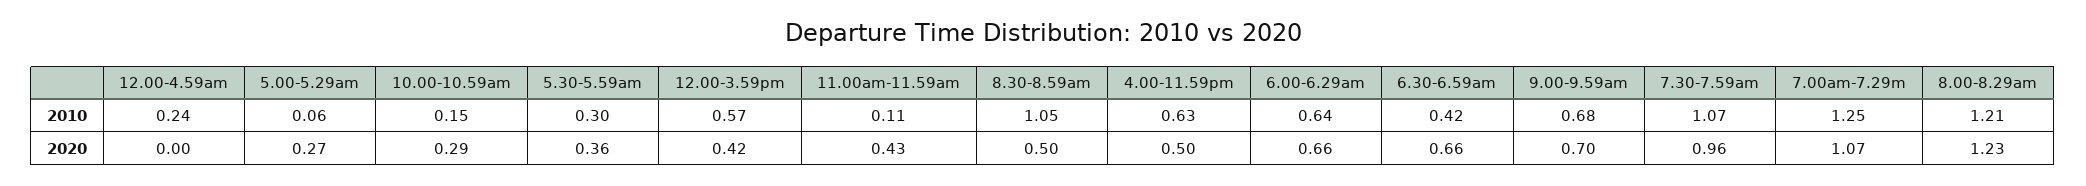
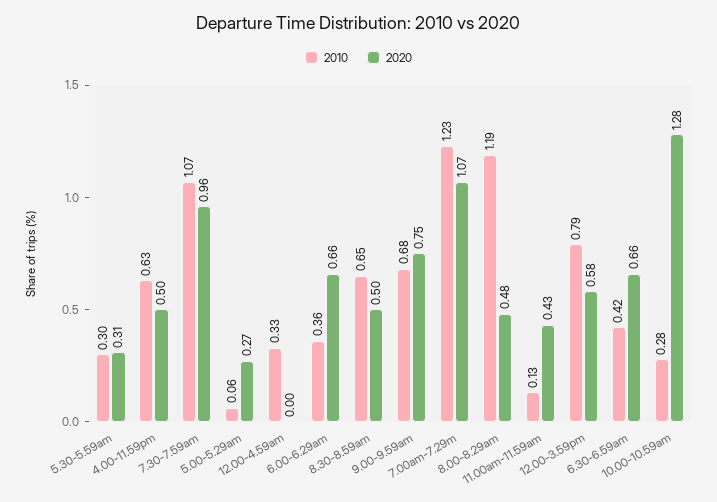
  {
    "2010": {
-     "12.00-4.59am": 0.24,
+     "12.00-4.59am": 0.33,
      "5.00-5.29am": 0.06,
-     "10.00-10.59am": 0.15,
+     "10.00-10.59am": 0.28,
      "5.30-5.59am": 0.3,
-     "12.00-3.59pm": 0.57,
+     "12.00-3.59pm": 0.79,
-     "11.00am-11.59am": 0.11,
+     "11.00am-11.59am": 0.13,
-     "8.30-8.59am": 1.05,
+     "8.30-8.59am": 0.65,
      "4.00-11.59pm": 0.63,
-     "6.00-6.29am": 0.64,
+     "6.00-6.29am": 0.36,
      "6.30-6.59am": 0.42,
      "9.00-9.59am": 0.68,
      "7.30-7.59am": 1.07,
-     "7.00am-7.29m": 1.25,
+     "7.00am-7.29m": 1.23,
-     "8.00-8.29am": 1.21
+     "8.00-8.29am": 1.19
    },
    "2020": {
      "12.00-4.59am": 0,
      "5.00-5.29am": 0.27,
-     "10.00-10.59am": 0.29,
+     "10.00-10.59am": 1.28,
-     "5.30-5.59am": 0.36,
+     "5.30-5.59am": 0.31,
-     "12.00-3.59pm": 0.42,
+     "12.00-3.59pm": 0.58,
      "11.00am-11.59am": 0.43,
      "8.30-8.59am": 0.5,
      "4.00-11.59pm": 0.5,
      "6.00-6.29am": 0.66,
      "6.30-6.59am": 0.66,
-     "9.00-9.59am": 0.7,
+     "9.00-9.59am": 0.75,
      "7.30-7.59am": 0.96,
      "7.00am-7.29m": 1.07,
-     "8.00-8.29am": 1.23
+     "8.00-8.29am": 0.48
    }
  }

